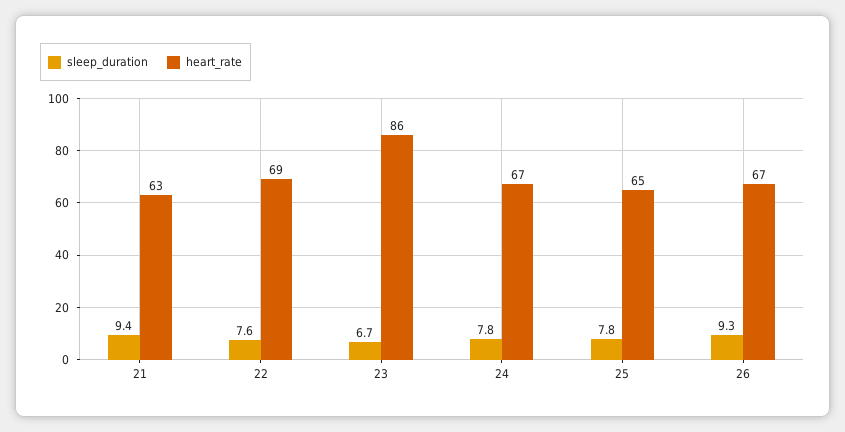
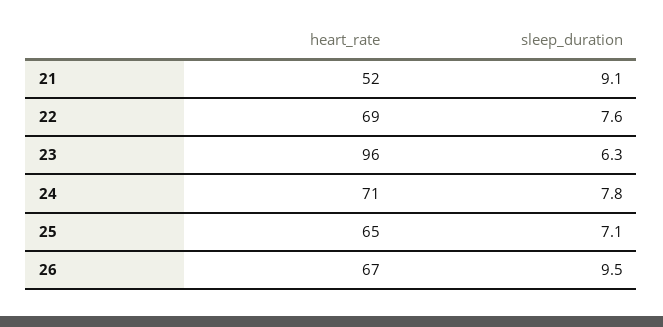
  {
    "sleep_duration": {
-     "21": 9.4,
+     "21": 9.1,
      "22": 7.6,
-     "23": 6.7,
+     "23": 6.3,
      "24": 7.8,
-     "25": 7.8,
+     "25": 7.1,
-     "26": 9.3
+     "26": 9.5
    },
    "heart_rate": {
-     "21": 63,
+     "21": 52,
      "22": 69,
-     "23": 86,
+     "23": 96,
-     "24": 67,
+     "24": 71,
      "25": 65,
      "26": 67
    }
  }

